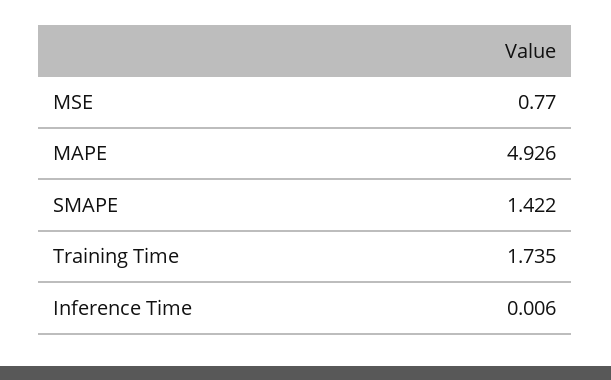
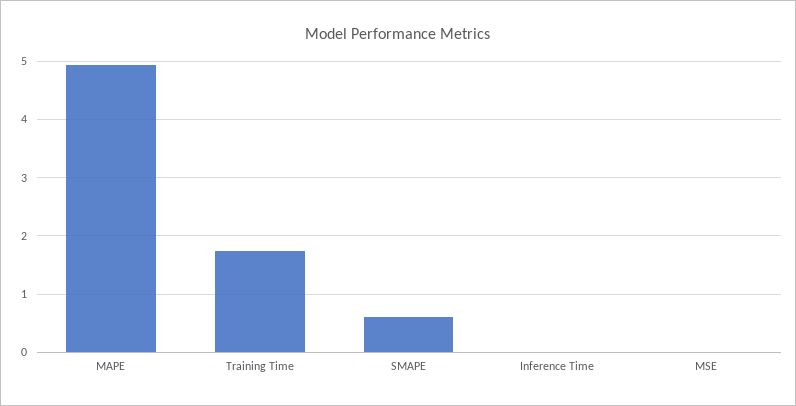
  {
-   "MSE": 0.77,
+   "MSE": 0,
    "MAPE": 4.926,
-   "SMAPE": 1.422,
+   "SMAPE": 0.6,
    "Training Time": 1.735,
    "Inference Time": 0.006
  }

